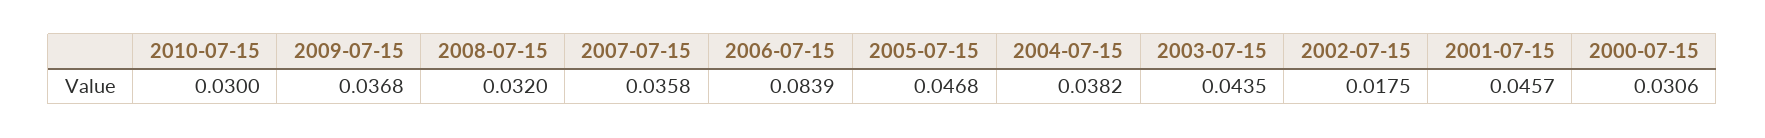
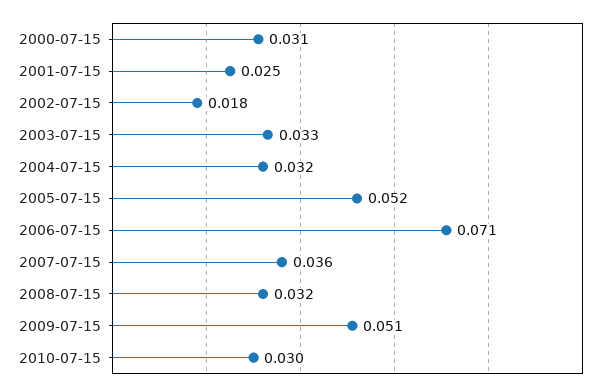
  {
    "2010-07-15": 0.03,
-   "2009-07-15": 0.0368,
+   "2009-07-15": 0.051,
    "2008-07-15": 0.032,
    "2007-07-15": 0.0358,
-   "2006-07-15": 0.0839,
+   "2006-07-15": 0.071,
-   "2005-07-15": 0.0468,
+   "2005-07-15": 0.052,
-   "2004-07-15": 0.0382,
+   "2004-07-15": 0.032,
-   "2003-07-15": 0.0435,
+   "2003-07-15": 0.033,
    "2002-07-15": 0.0175,
-   "2001-07-15": 0.0457,
+   "2001-07-15": 0.025,
    "2000-07-15": 0.0306
  }

